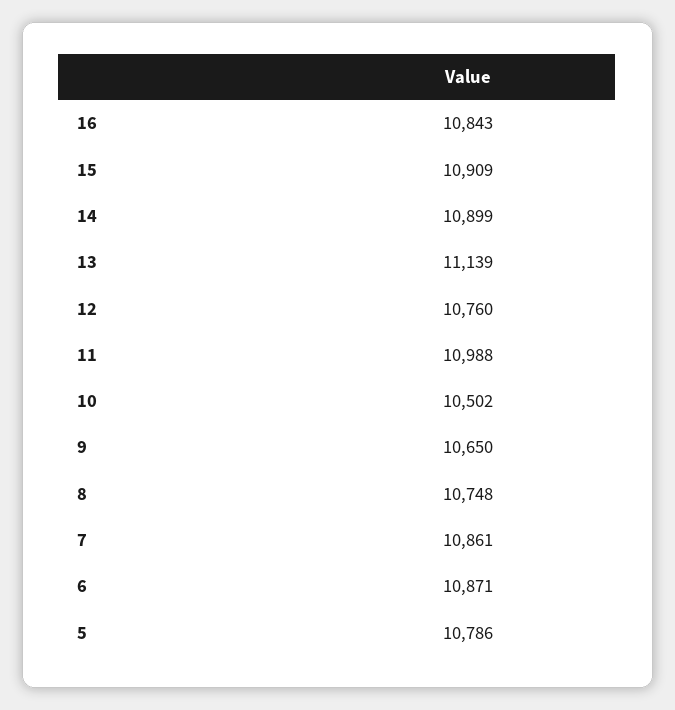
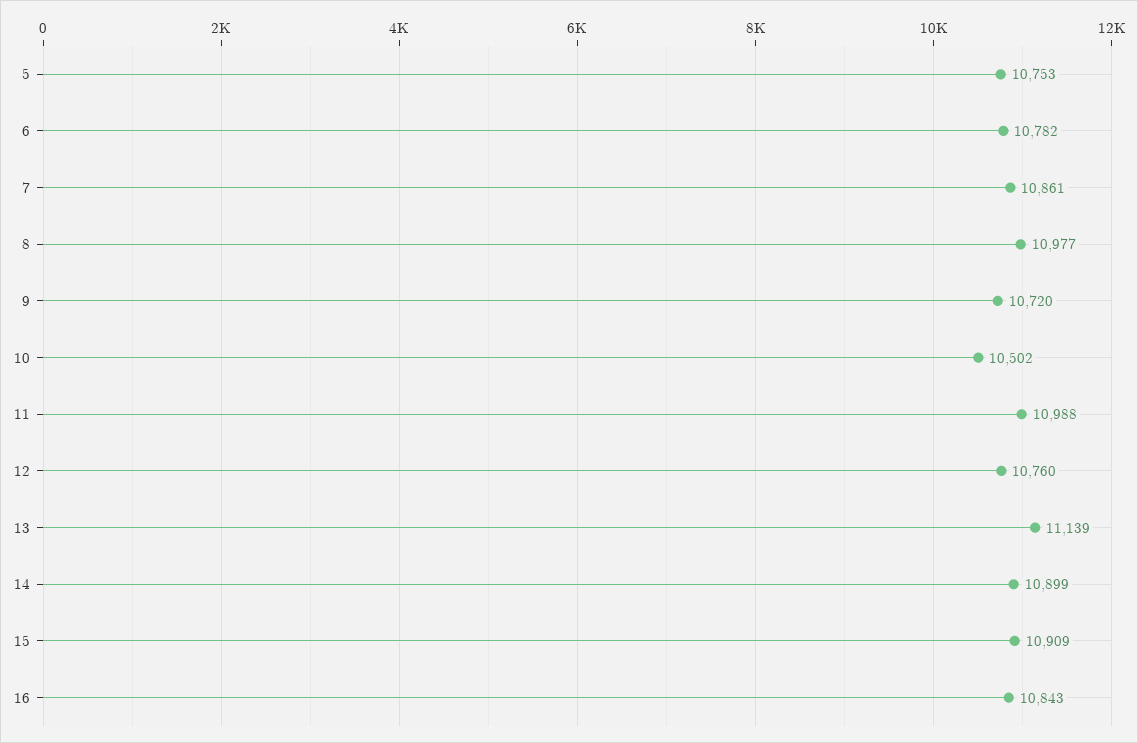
  {
    "16": 10843,
    "15": 10909,
    "14": 10899,
    "13": 11139,
    "12": 10760,
    "11": 10988,
    "10": 10502,
-   "9": 10650,
+   "9": 10720,
-   "8": 10748,
+   "8": 10977,
    "7": 10861,
-   "6": 10871,
+   "6": 10782,
-   "5": 10786
+   "5": 10753
  }

